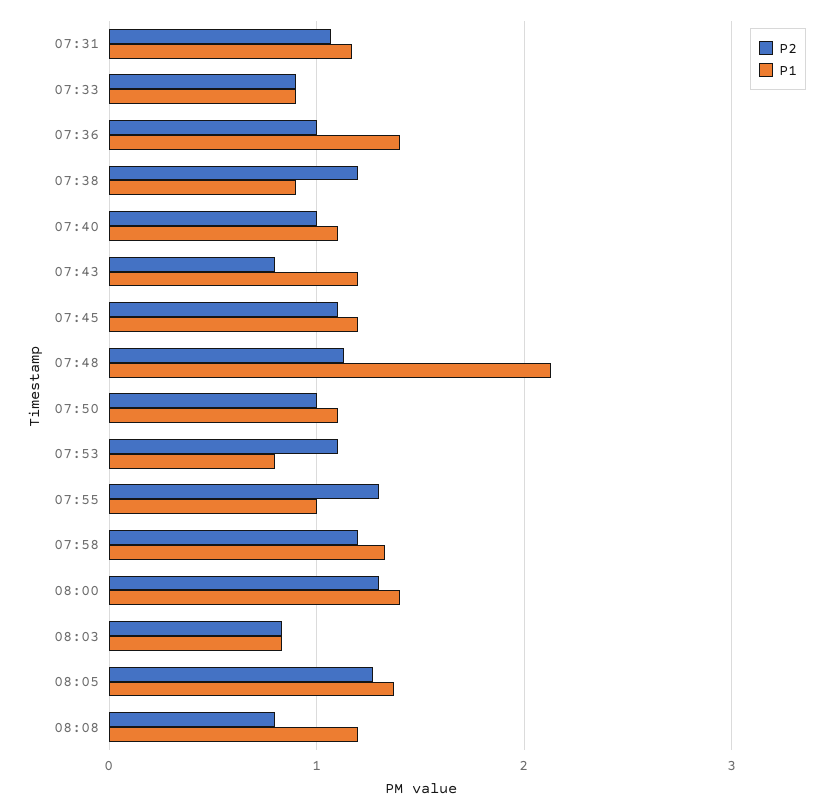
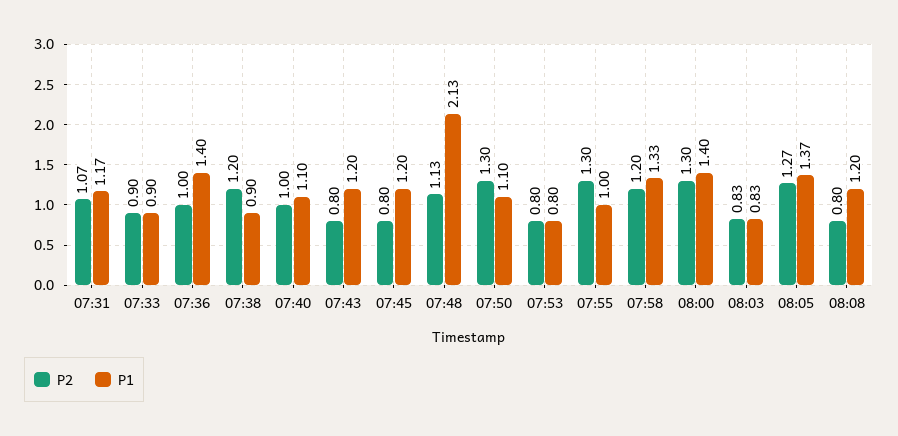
  {
    "P2": {
      "07:31": 1.07,
      "07:33": 0.9,
      "07:36": 1,
      "07:38": 1.2,
      "07:40": 1,
      "07:43": 0.8,
-     "07:45": 1.1,
+     "07:45": 0.8,
      "07:48": 1.13,
-     "07:50": 1,
+     "07:50": 1.3,
-     "07:53": 1.1,
+     "07:53": 0.8,
      "07:55": 1.3,
      "07:58": 1.2,
      "08:00": 1.3,
      "08:03": 0.83,
      "08:05": 1.27,
      "08:08": 0.8
    },
    "P1": {
      "07:31": 1.17,
      "07:33": 0.9,
      "07:36": 1.4,
      "07:38": 0.9,
      "07:40": 1.1,
      "07:43": 1.2,
      "07:45": 1.2,
      "07:48": 2.13,
      "07:50": 1.1,
      "07:53": 0.8,
      "07:55": 1,
      "07:58": 1.33,
      "08:00": 1.4,
      "08:03": 0.83,
      "08:05": 1.37,
      "08:08": 1.2
    }
  }

